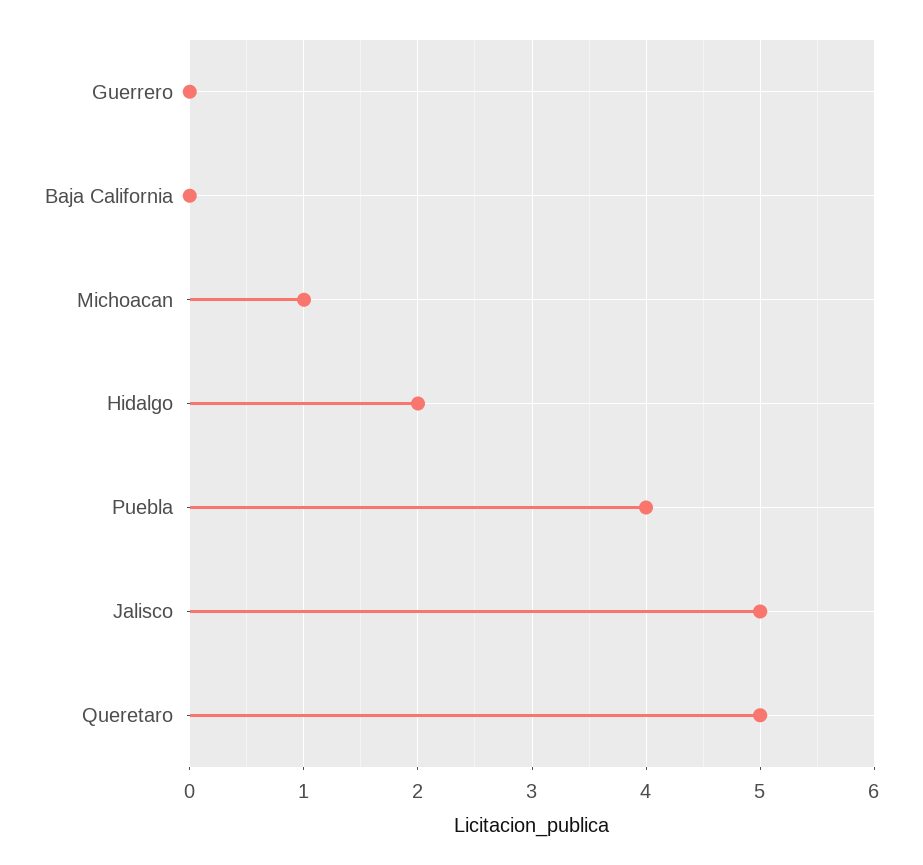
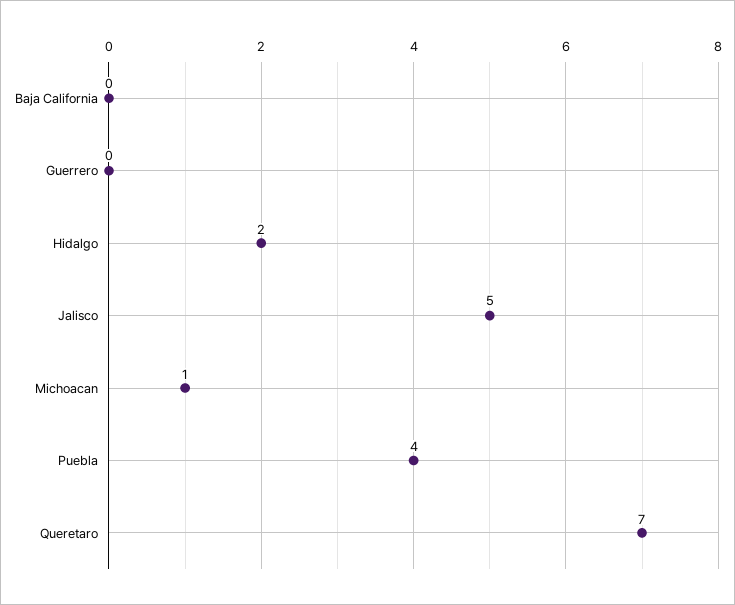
  {
    "Guerrero": 0,
    "Baja California": 0,
    "Michoacan": 1,
    "Hidalgo": 2,
    "Puebla": 4,
    "Jalisco": 5,
-   "Queretaro": 5
+   "Queretaro": 7
  }

